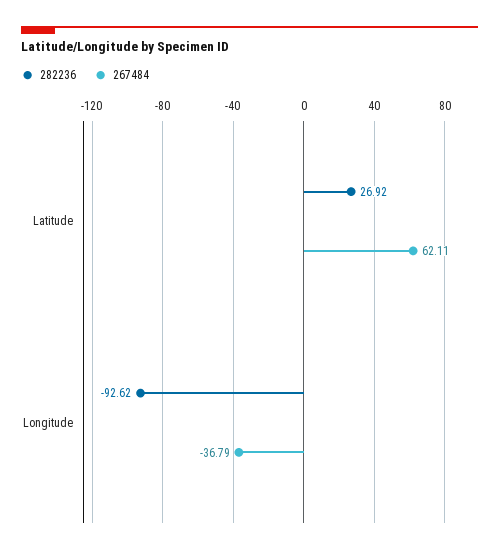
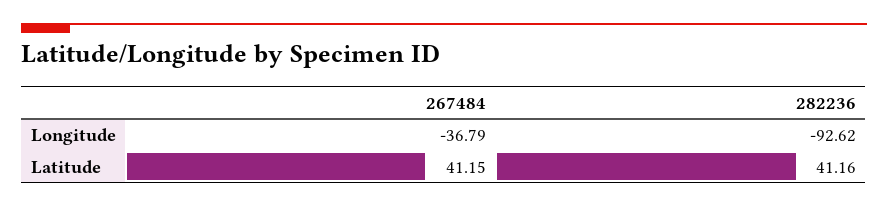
  {
    "282236": {
-     "Latitude": 26.92,
+     "Latitude": 41.16,
      "Longitude": -92.62
    },
    "267484": {
-     "Latitude": 62.11,
+     "Latitude": 41.15,
      "Longitude": -36.79
    }
  }

